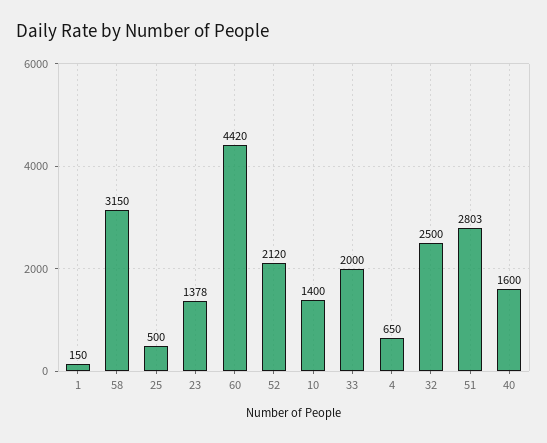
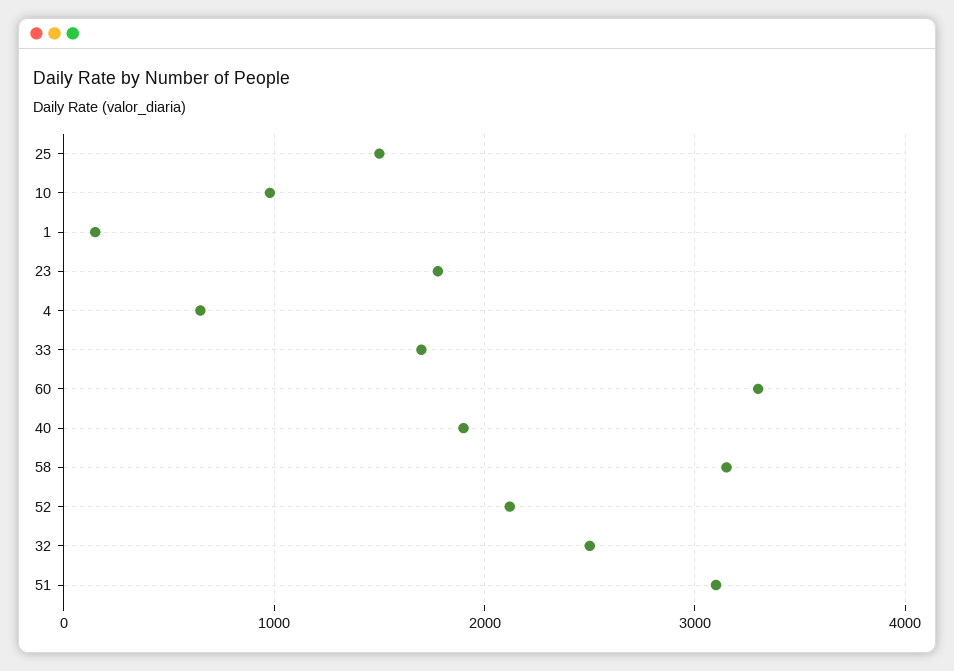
  {
    "1": 150,
    "58": 3150,
-   "25": 500,
+   "25": 1500,
-   "23": 1378,
+   "23": 1800,
-   "60": 4420,
+   "60": 3300,
    "52": 2120,
-   "10": 1400,
+   "10": 1000,
-   "33": 2000,
+   "33": 1700,
    "4": 650,
    "32": 2500,
-   "51": 2803,
+   "51": 3100,
-   "40": 1600
+   "40": 1900
  }

